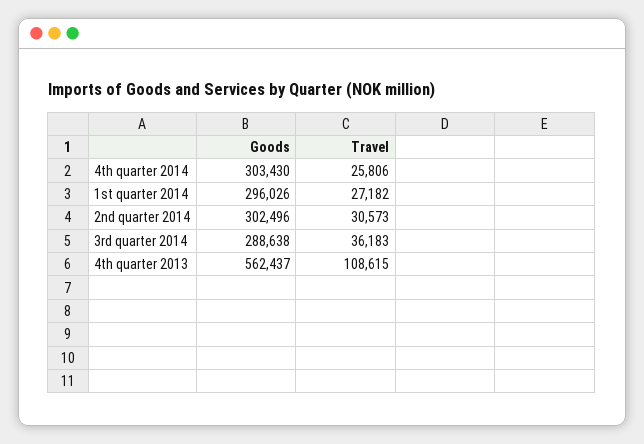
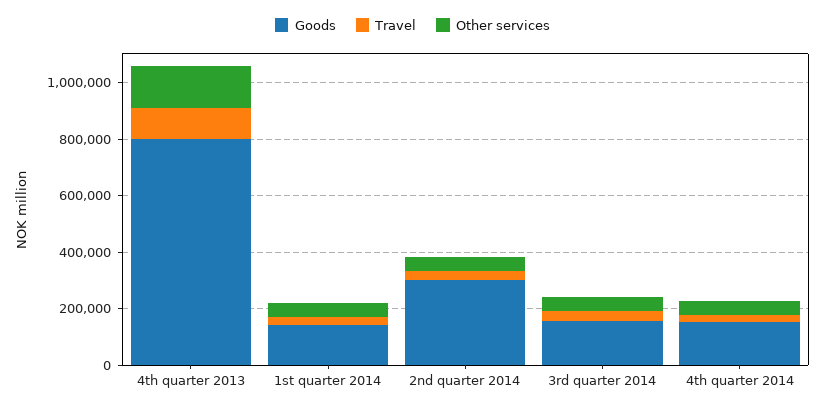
  {
    "Goods": {
-     "4th quarter 2014": 303430,
+     "4th quarter 2014": 150000,
-     "1st quarter 2014": 296026,
+     "1st quarter 2014": 150000,
      "2nd quarter 2014": 302496,
-     "3rd quarter 2014": 288638,
+     "3rd quarter 2014": 150000,
-     "4th quarter 2013": 562437
+     "4th quarter 2013": 800000
    },
    "Travel": {
      "4th quarter 2014": 25806,
      "1st quarter 2014": 27182,
      "2nd quarter 2014": 30573,
      "3rd quarter 2014": 36183,
      "4th quarter 2013": 108615
-   }
+   },
+   "Other services": {
+     "4th quarter 2013": 150000,
+     "1st quarter 2014": 50000,
+     "2nd quarter 2014": 50000,
+     "3rd quarter 2014": 50000,
+     "4th quarter 2014": 50000
+   }
  }

